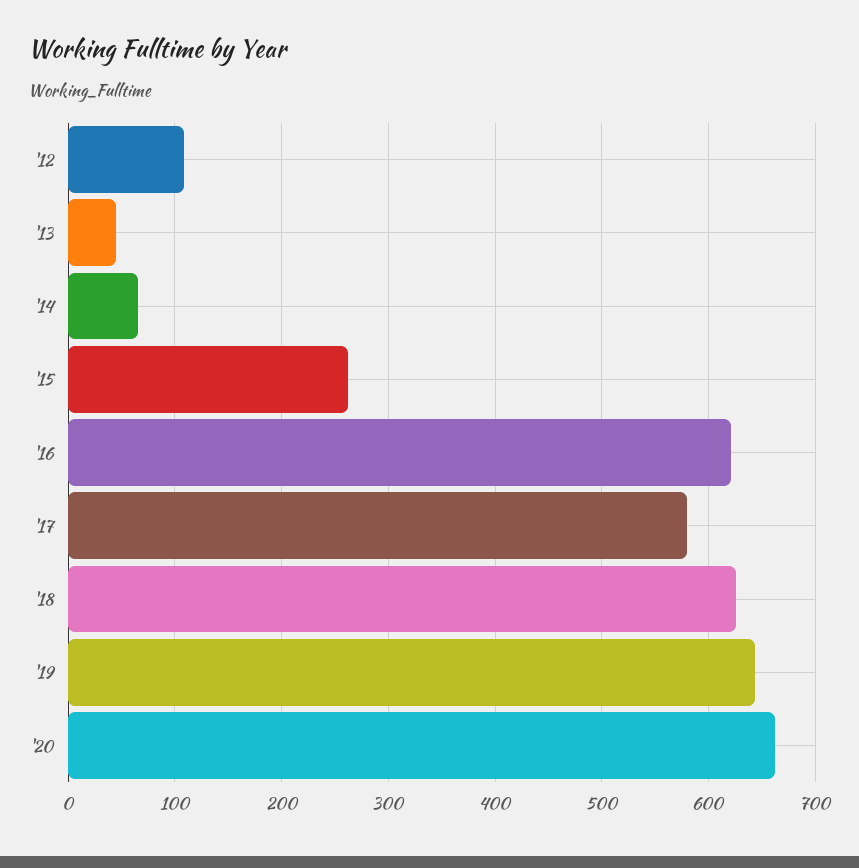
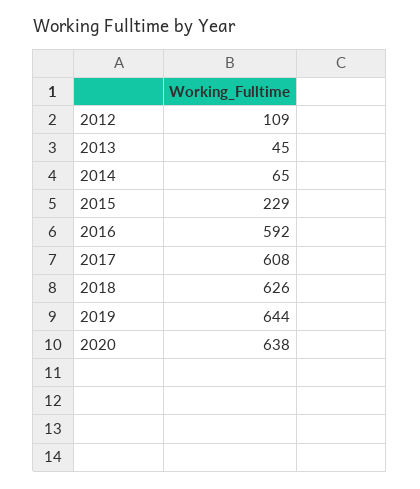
  {
    "'12": 109,
    "'13": 45,
    "'14": 65,
-   "'15": 260,
+   "'15": 229,
-   "'16": 620,
+   "'16": 592,
-   "'17": 580,
+   "'17": 608,
    "'18": 626,
    "'19": 644,
-   "'20": 660
+   "'20": 638
  }

